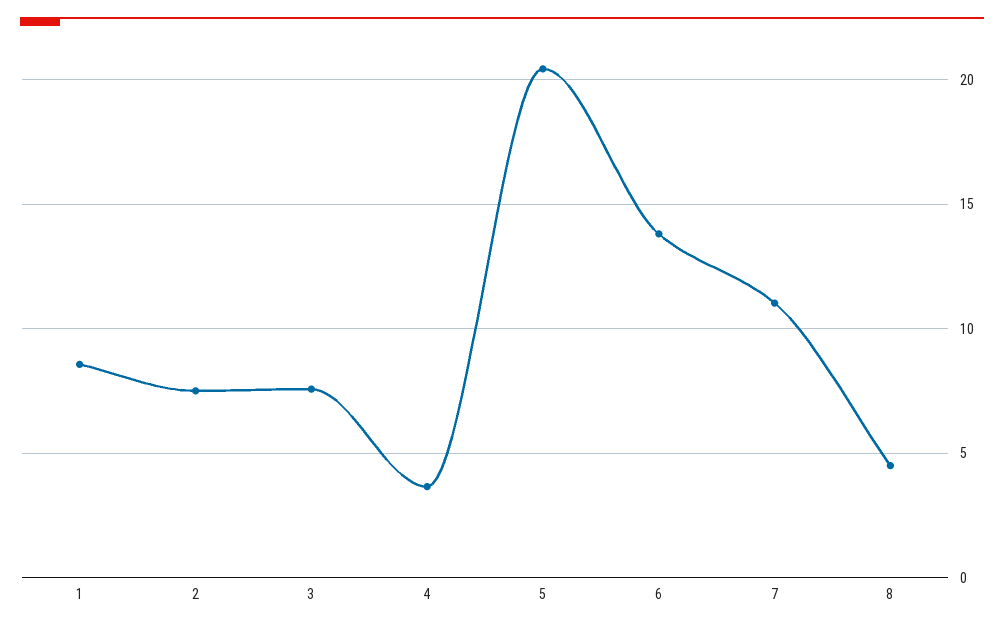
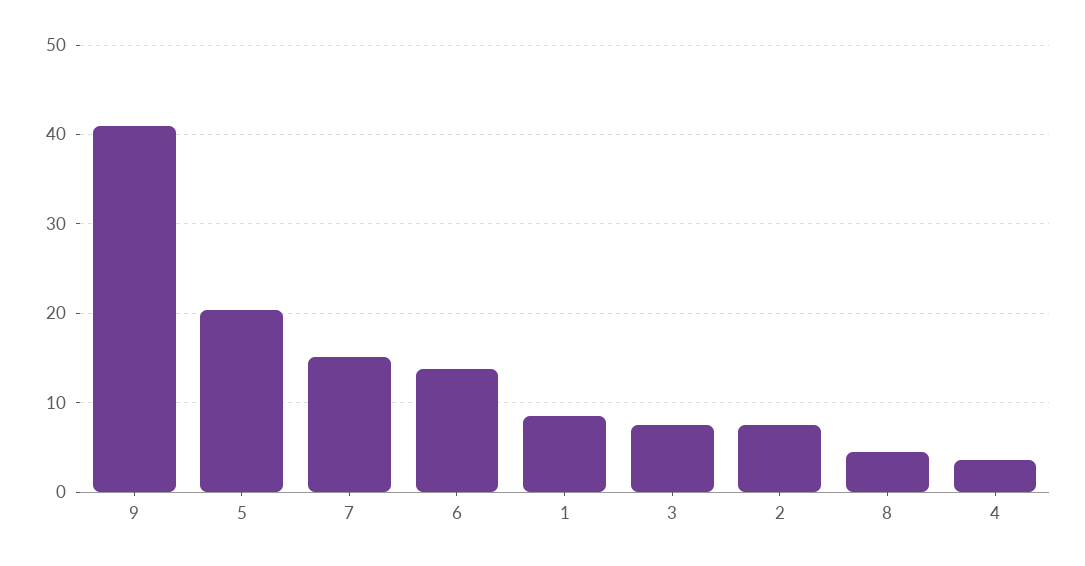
  {
    "1": 8.5,
    "2": 7.5,
    "3": 7.5,
    "4": 3.5,
    "5": 20.5,
    "6": 14,
-   "7": 11,
+   "7": 15,
-   "8": 4.5
+   "8": 4.5,
+   "9": 41
  }

